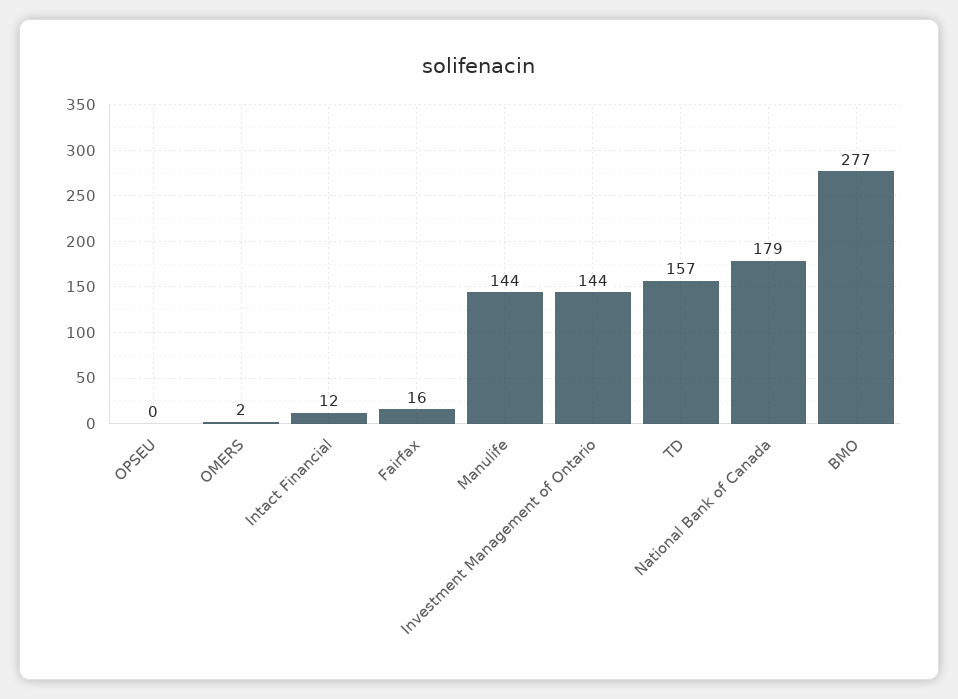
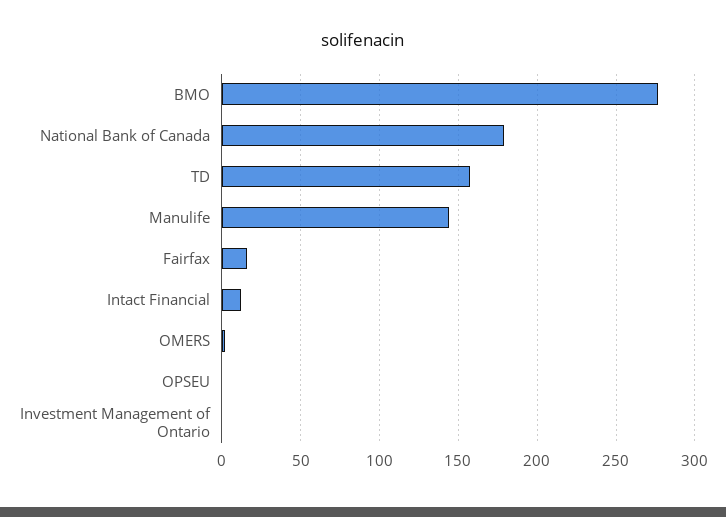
  {
    "OPSEU": 0,
    "OMERS": 2,
    "Intact Financial": 12,
    "Fairfax": 16,
    "Manulife": 144,
-   "Investment Management of Ontario": 144,
+   "Investment Management of Ontario": 0,
    "TD": 157,
    "National Bank of Canada": 179,
    "BMO": 277
  }

